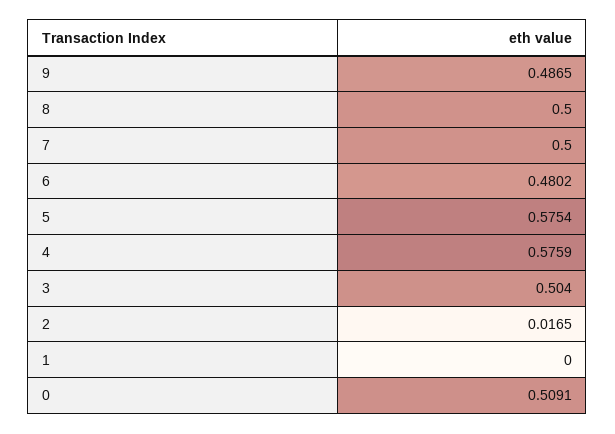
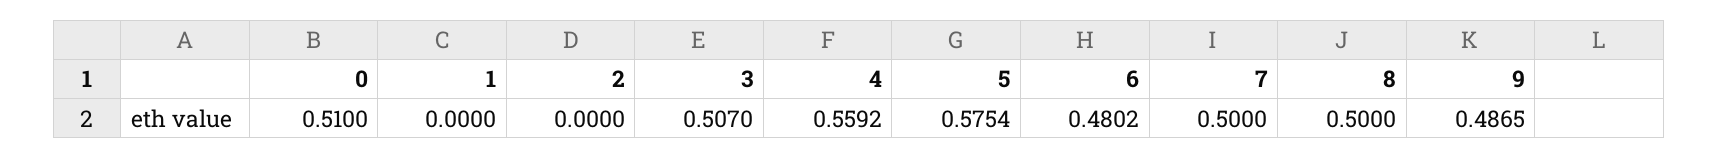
  {
    "9": 0.4865,
    "8": 0.5,
    "7": 0.5,
    "6": 0.4802,
    "5": 0.5754,
-   "4": 0.5759,
+   "4": 0.5592,
-   "3": 0.504,
+   "3": 0.507,
-   "2": 0.0165,
+   "2": 0,
    "1": 0,
-   "0": 0.5091
+   "0": 0.51
  }

